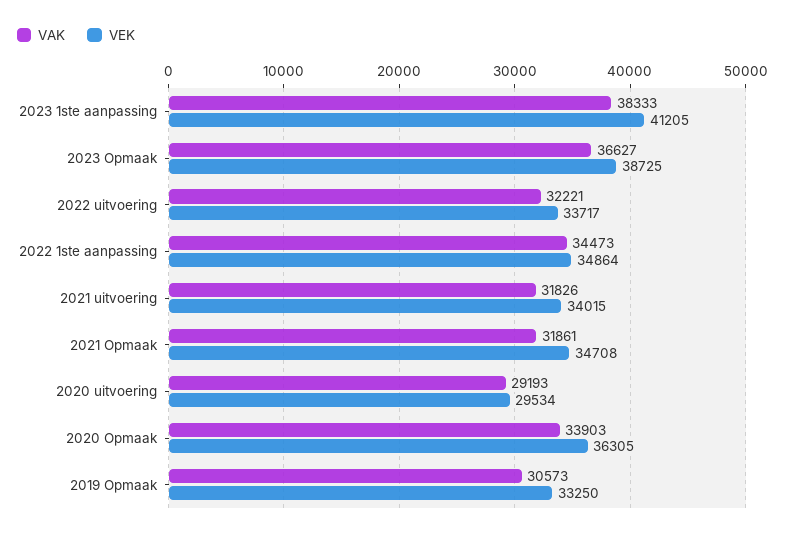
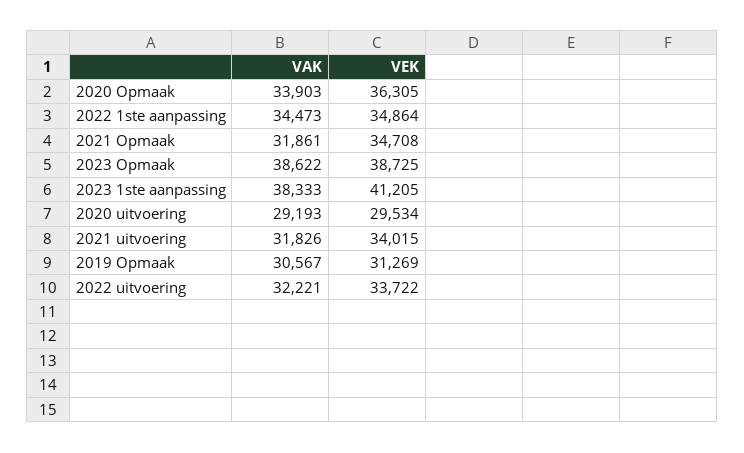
  {
    "VAK": {
      "2023 1ste aanpassing": 38333,
-     "2023 Opmaak": 36627,
+     "2023 Opmaak": 38622,
      "2022 uitvoering": 32221,
      "2022 1ste aanpassing": 34473,
      "2021 uitvoering": 31826,
      "2021 Opmaak": 31861,
      "2020 uitvoering": 29193,
      "2020 Opmaak": 33903,
-     "2019 Opmaak": 30573
+     "2019 Opmaak": 30567
    },
    "VEK": {
      "2023 1ste aanpassing": 41205,
      "2023 Opmaak": 38725,
-     "2022 uitvoering": 33717,
+     "2022 uitvoering": 33722,
      "2022 1ste aanpassing": 34864,
      "2021 uitvoering": 34015,
      "2021 Opmaak": 34708,
      "2020 uitvoering": 29534,
      "2020 Opmaak": 36305,
-     "2019 Opmaak": 33250
+     "2019 Opmaak": 31269
    }
  }

